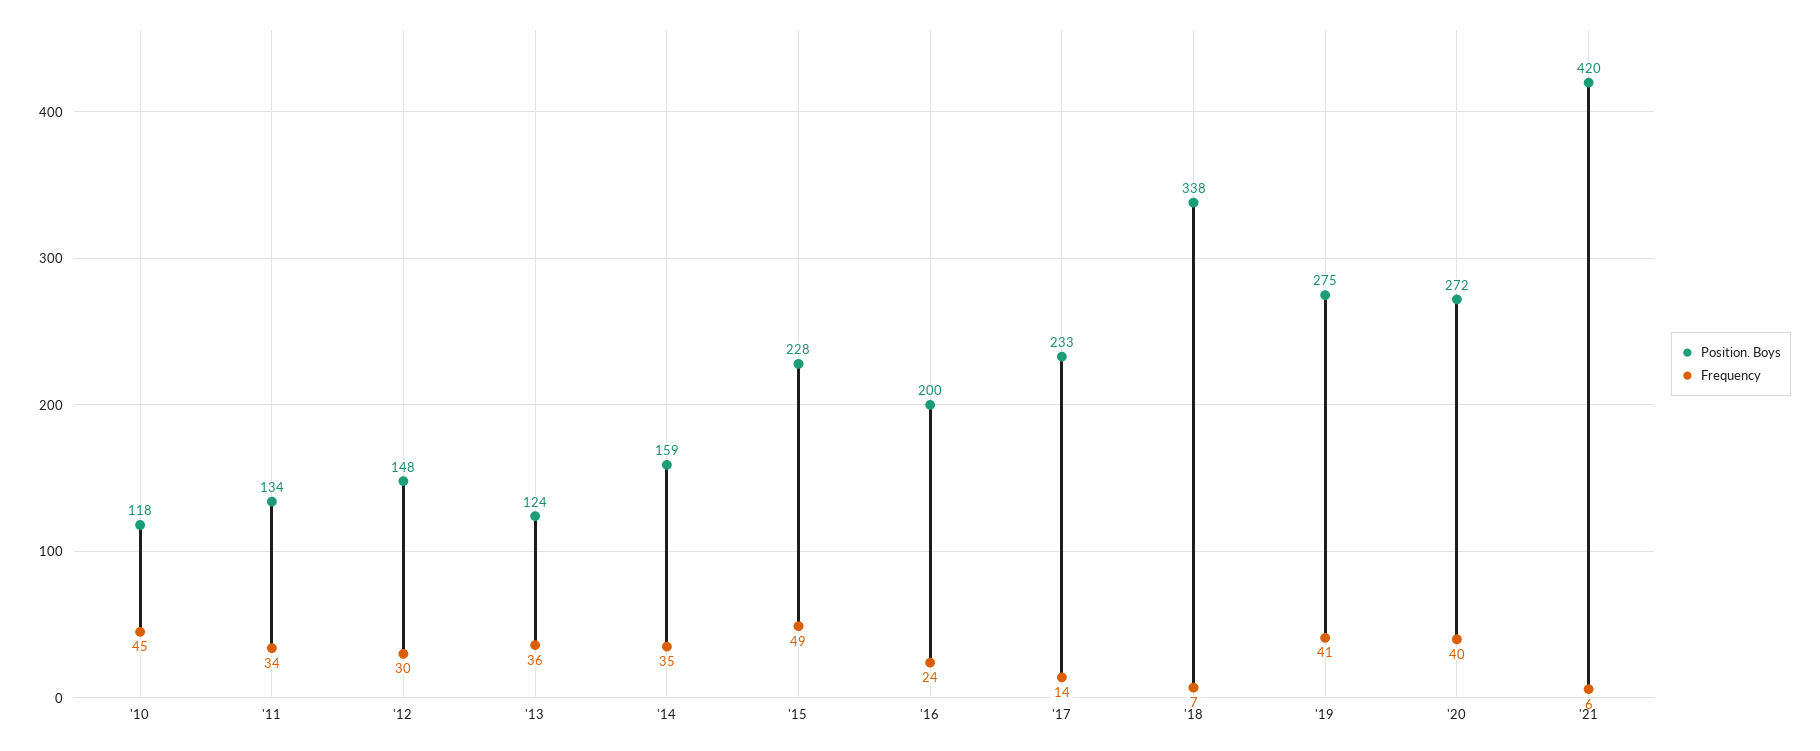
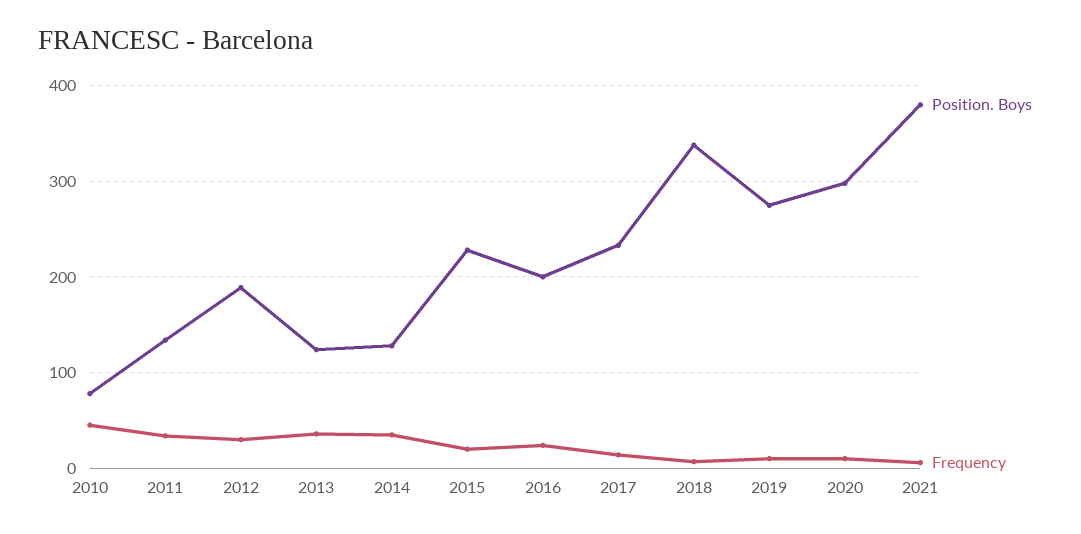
  {
    "Position. Boys": {
-     "'10": 118,
+     "'10": 80,
      "'11": 134,
-     "'12": 148,
+     "'12": 190,
      "'13": 124,
-     "'14": 159,
+     "'14": 130,
      "'15": 228,
      "'16": 200,
      "'17": 233,
      "'18": 338,
      "'19": 275,
-     "'20": 272,
+     "'20": 300,
-     "'21": 420
+     "'21": 380
    },
    "Frequency": {
      "'10": 45,
      "'11": 34,
      "'12": 30,
      "'13": 36,
      "'14": 35,
-     "'15": 49,
+     "'15": 20,
      "'16": 24,
      "'17": 14,
      "'18": 7,
-     "'19": 41,
+     "'19": 10,
-     "'20": 40,
+     "'20": 10,
      "'21": 6
    }
  }

